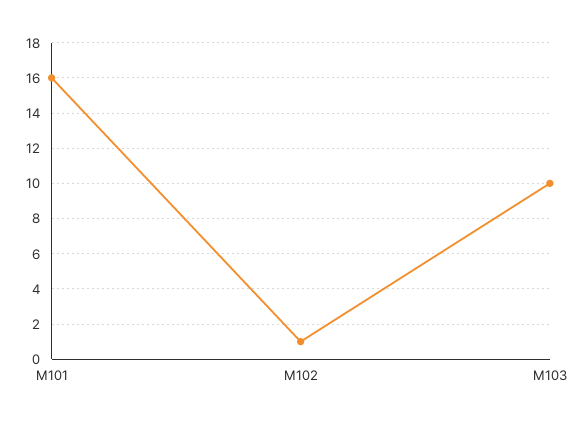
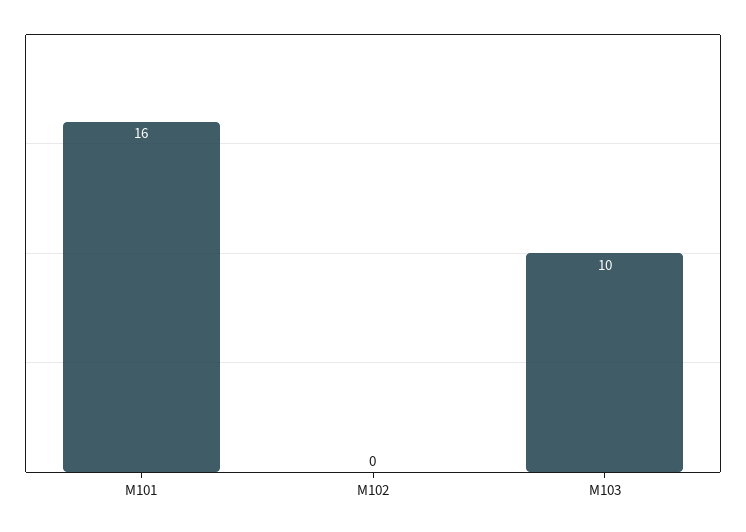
  {
    "M101": 16,
-   "M102": 1,
+   "M102": 0,
    "M103": 10
  }

